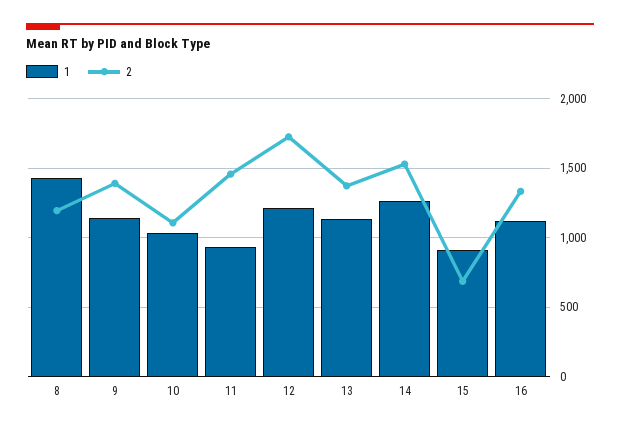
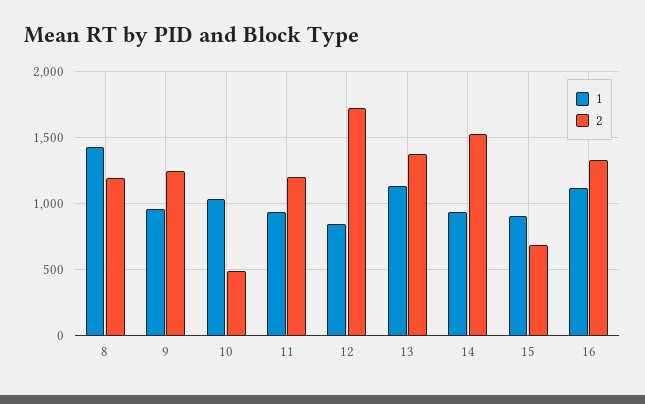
  {
    "1": {
      "8": 1450,
-     "9": 1150,
+     "9": 950,
      "10": 1050,
      "11": 950,
-     "12": 1200,
+     "12": 850,
      "13": 1150,
-     "14": 1250,
+     "14": 950,
      "15": 900,
      "16": 1100
    },
    "2": {
      "8": 1200,
-     "9": 1400,
+     "9": 1250,
-     "10": 1100,
+     "10": 500,
-     "11": 1450,
+     "11": 1200,
      "12": 1750,
      "13": 1350,
      "14": 1550,
      "15": 700,
      "16": 1350
    }
  }

